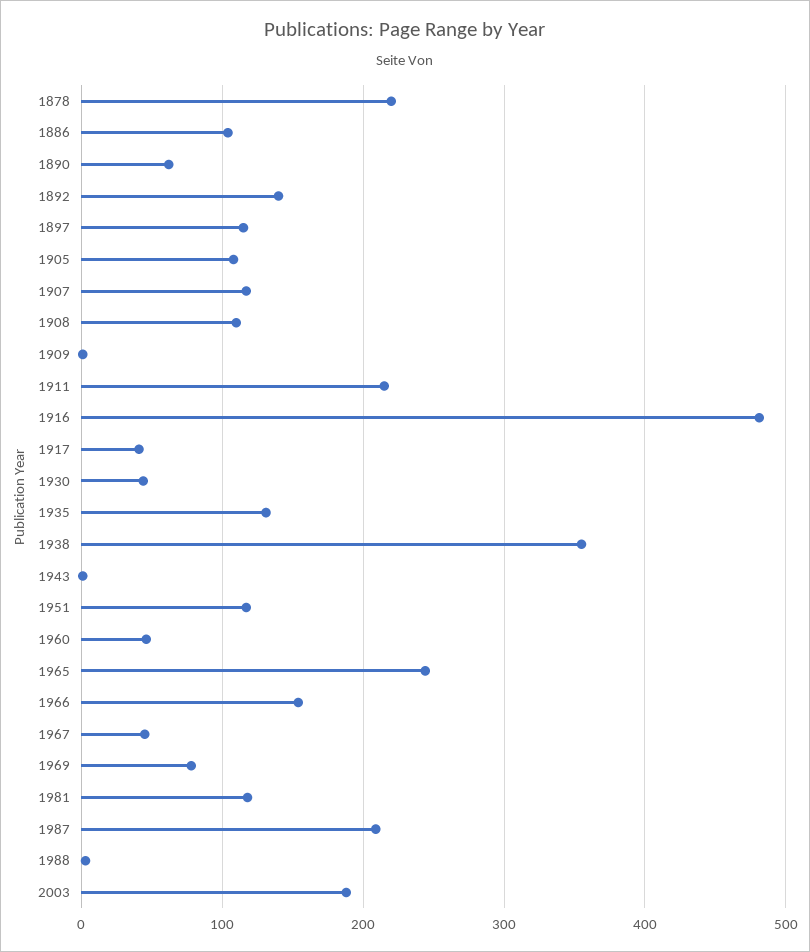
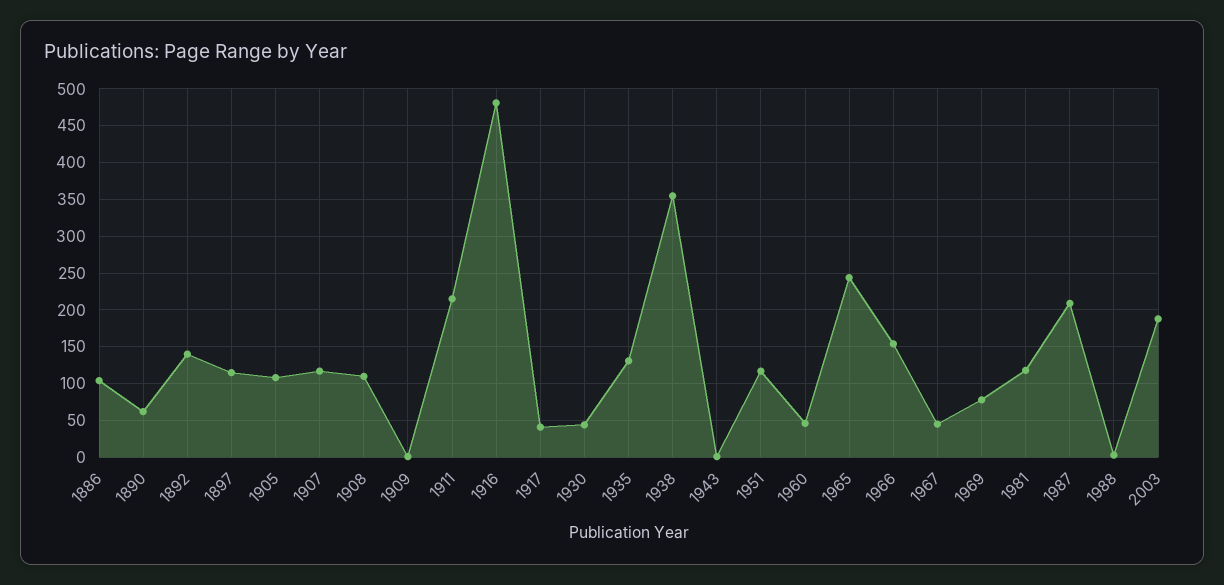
  {
-   "1878": 220,
    "1886": 100,
    "1890": 60,
    "1892": 140,
    "1897": 120,
    "1905": 110,
    "1907": 120,
    "1908": 110,
    "1909": 0,
    "1911": 220,
    "1916": 480,
    "1917": 40,
    "1930": 40,
    "1935": 130,
    "1938": 360,
    "1943": 0,
    "1951": 120,
    "1960": 50,
    "1965": 240,
    "1966": 150,
    "1967": 50,
    "1969": 80,
    "1981": 120,
    "1987": 210,
    "1988": 0,
    "2003": 190
  }

